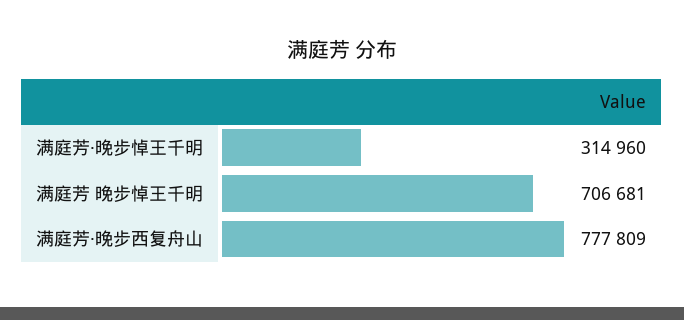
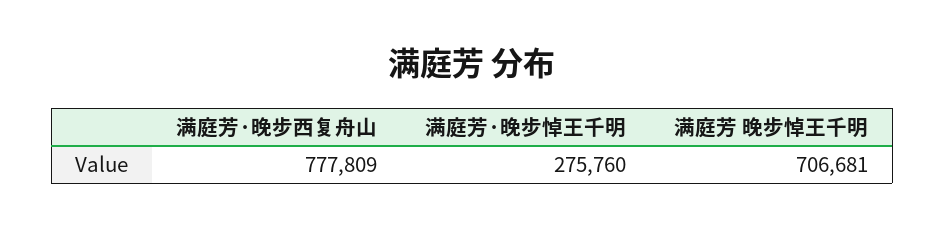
  {
-   "满庭芳·晚步悼王千明": 314960,
+   "满庭芳·晚步悼王千明": 275760,
    "满庭芳 晚步悼王千明": 706681,
    "满庭芳·晚步西复舟山": 777809
  }

